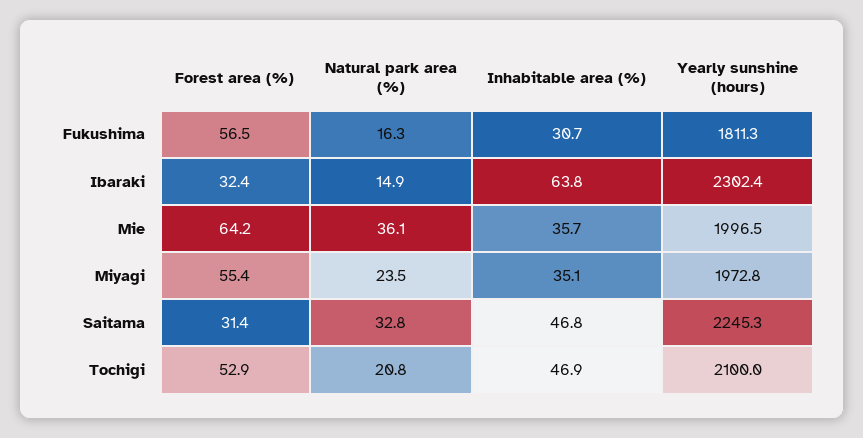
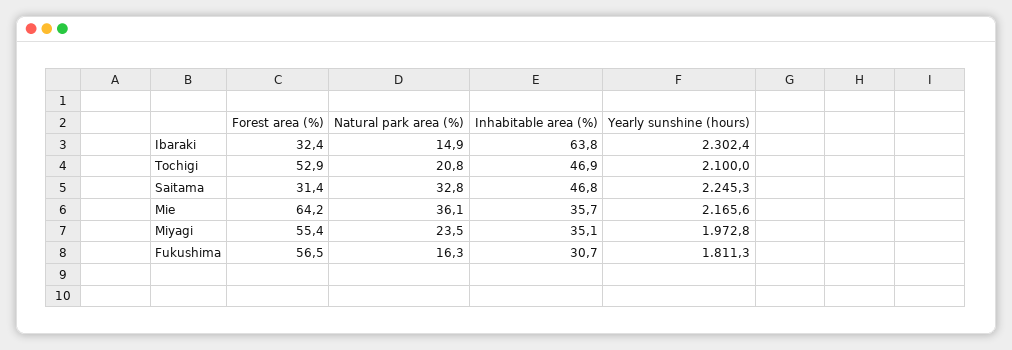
  {
    "Forest area (%)": {
      "Fukushima": 56.5,
      "Ibaraki": 32.4,
      "Mie": 64.2,
      "Miyagi": 55.4,
      "Saitama": 31.4,
      "Tochigi": 52.9
    },
    "Natural park area (%)": {
      "Fukushima": 16.3,
      "Ibaraki": 14.9,
      "Mie": 36.1,
      "Miyagi": 23.5,
      "Saitama": 32.8,
      "Tochigi": 20.8
    },
    "Inhabitable area (%)": {
      "Fukushima": 30.7,
      "Ibaraki": 63.8,
      "Mie": 35.7,
      "Miyagi": 35.1,
      "Saitama": 46.8,
      "Tochigi": 46.9
    },
    "Yearly sunshine (hours)": {
      "Fukushima": 1811.3,
      "Ibaraki": 2302.4,
-     "Mie": 1996.5,
+     "Mie": 2165.6,
      "Miyagi": 1972.8,
      "Saitama": 2245.3,
      "Tochigi": 2100
    }
  }

